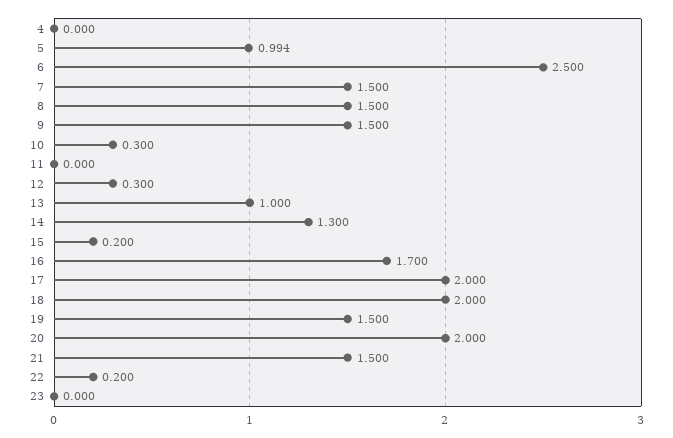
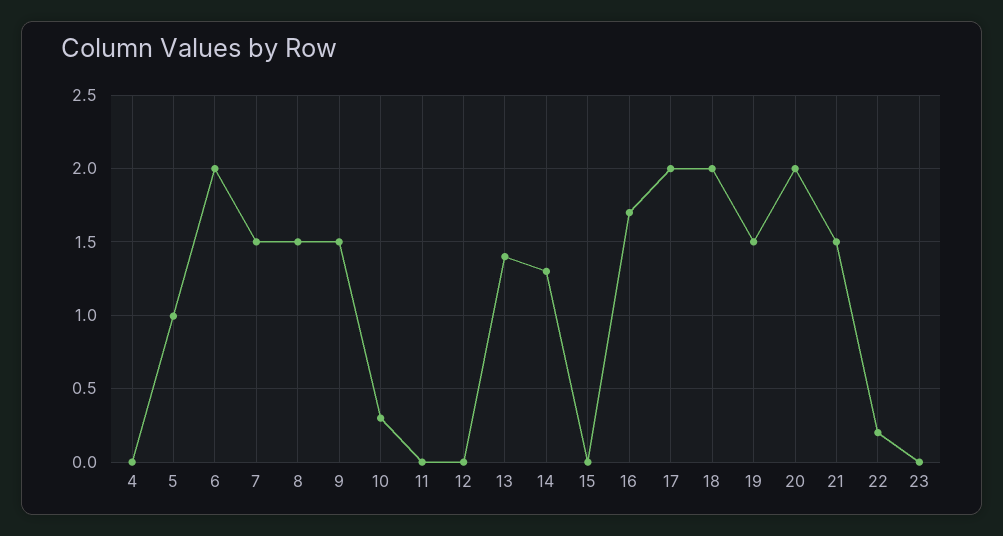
  {
    "4": 0,
    "5": 0.994,
-   "6": 2.5,
+   "6": 2,
    "7": 1.5,
    "8": 1.5,
    "9": 1.5,
    "10": 0.3,
    "11": 0,
-   "12": 0.3,
+   "12": 0,
-   "13": 1,
+   "13": 1.4,
    "14": 1.3,
-   "15": 0.2,
+   "15": 0,
    "16": 1.7,
    "17": 2,
    "18": 2,
    "19": 1.5,
    "20": 2,
    "21": 1.5,
    "22": 0.2,
    "23": 0
  }

